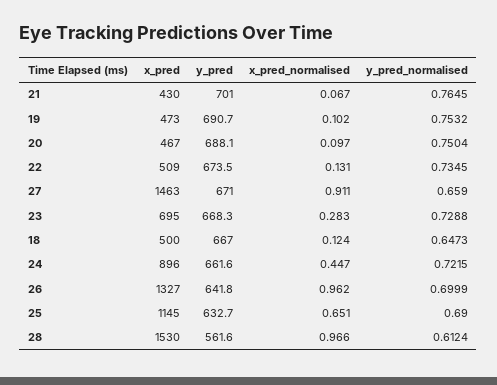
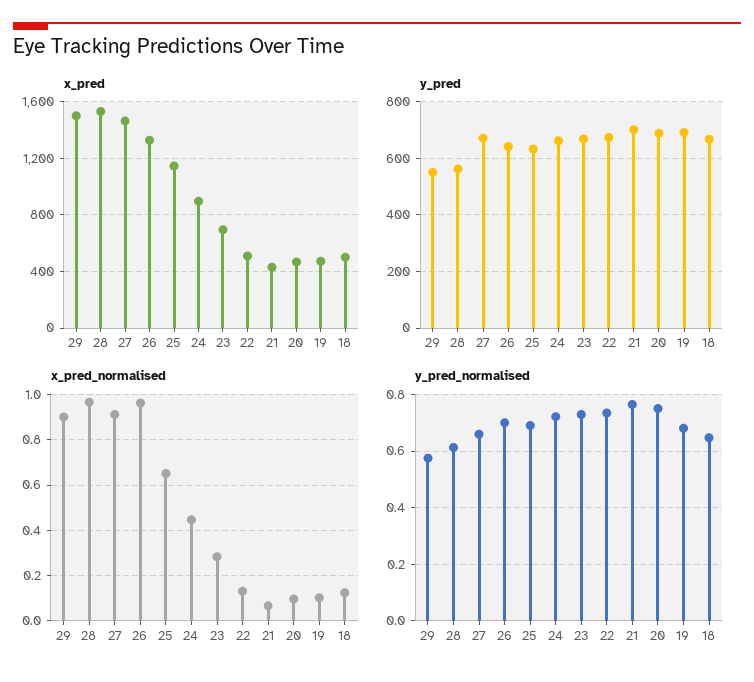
  {
    "x_pred": {
      "21": 430,
      "19": 473,
      "20": 467,
      "22": 509,
      "27": 1463,
      "23": 695,
      "18": 500,
      "24": 896,
      "26": 1327,
      "25": 1145,
-     "28": 1530
+     "28": 1530,
+     "29": 1500
    },
    "y_pred": {
      "21": 701,
      "19": 690.7,
      "20": 688.1,
      "22": 673.5,
      "27": 671,
      "23": 668.3,
      "18": 667,
      "24": 661.6,
      "26": 641.8,
      "25": 632.7,
-     "28": 561.6
+     "28": 561.6,
+     "29": 550
    },
    "x_pred_normalised": {
      "21": 0.067,
      "19": 0.102,
      "20": 0.097,
      "22": 0.131,
      "27": 0.911,
      "23": 0.283,
      "18": 0.124,
      "24": 0.447,
      "26": 0.962,
      "25": 0.651,
-     "28": 0.966
+     "28": 0.966,
+     "29": 0.9
    },
    "y_pred_normalised": {
      "21": 0.7645,
-     "19": 0.7532,
+     "19": 0.675,
      "20": 0.7504,
      "22": 0.7345,
      "27": 0.659,
      "23": 0.7288,
      "18": 0.6473,
      "24": 0.7215,
      "26": 0.6999,
      "25": 0.69,
-     "28": 0.6124
+     "28": 0.6124,
+     "29": 0.575
    }
  }

